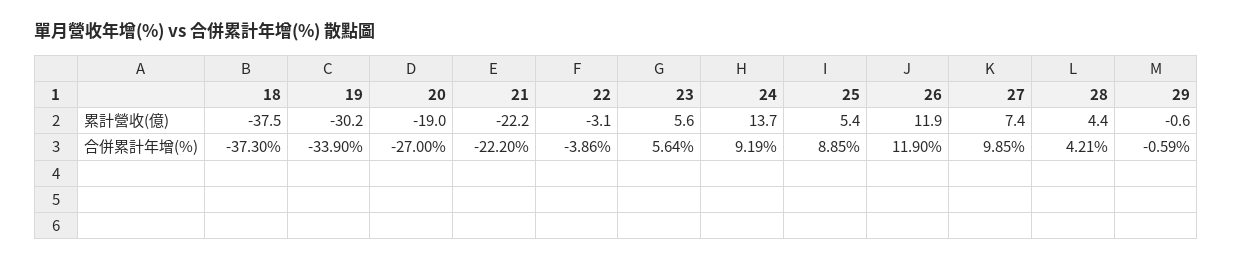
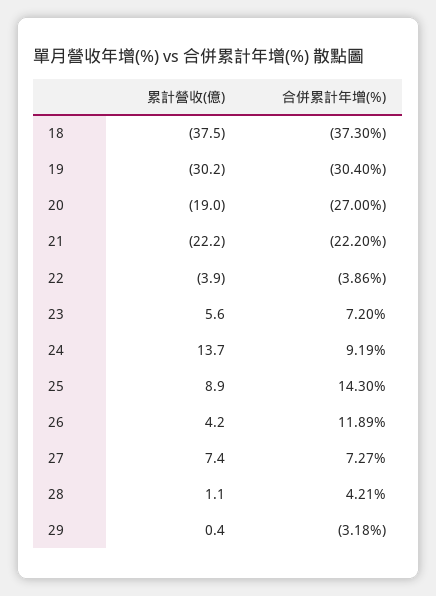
  {
    "18": {
      "累計營收(億)": -37.5,
      "合併累計年增(%)": -37.3
    },
    "19": {
      "累計營收(億)": -30.2,
-     "合併累計年增(%)": -33.9
+     "合併累計年增(%)": -30.4
    },
    "20": {
      "累計營收(億)": -19,
      "合併累計年增(%)": -27
    },
    "21": {
      "累計營收(億)": -22.2,
      "合併累計年增(%)": -22.2
    },
    "22": {
-     "累計營收(億)": -3.1,
+     "累計營收(億)": -3.9,
      "合併累計年增(%)": -3.86
    },
    "23": {
      "累計營收(億)": 5.6,
-     "合併累計年增(%)": 5.64
+     "合併累計年增(%)": 7.2
    },
    "24": {
      "累計營收(億)": 13.7,
      "合併累計年增(%)": 9.19
    },
    "25": {
-     "累計營收(億)": 5.4,
+     "累計營收(億)": 8.9,
-     "合併累計年增(%)": 8.85
+     "合併累計年增(%)": 14.3
    },
    "26": {
-     "累計營收(億)": 11.9,
+     "累計營收(億)": 4.2,
-     "合併累計年增(%)": 11.9
+     "合併累計年增(%)": 11.89
    },
    "27": {
      "累計營收(億)": 7.4,
-     "合併累計年增(%)": 9.85
+     "合併累計年增(%)": 7.27
    },
    "28": {
-     "累計營收(億)": 4.4,
+     "累計營收(億)": 1.1,
      "合併累計年增(%)": 4.21
    },
    "29": {
-     "累計營收(億)": -0.6,
+     "累計營收(億)": 0.4,
-     "合併累計年增(%)": -0.59
+     "合併累計年增(%)": -3.18
    }
  }

